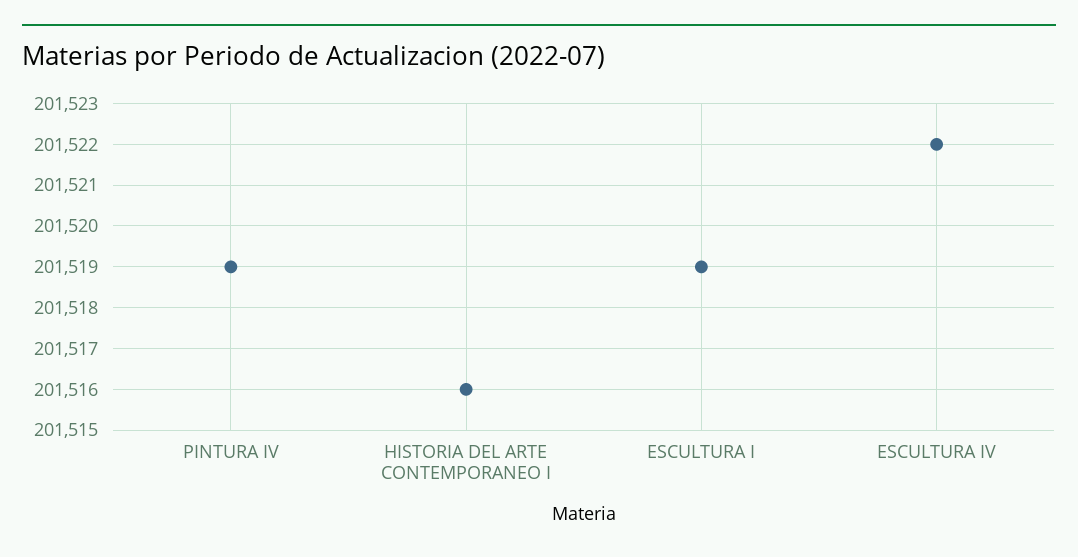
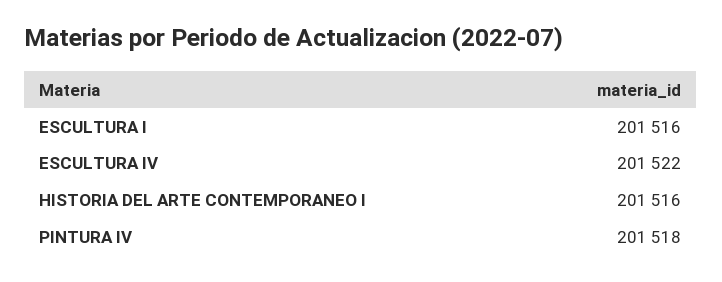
  {
-   "PINTURA IV": 201519,
+   "PINTURA IV": 201518,
    "HISTORIA DEL ARTE CONTEMPORANEO I": 201516,
-   "ESCULTURA I": 201519,
+   "ESCULTURA I": 201516,
    "ESCULTURA IV": 201522
  }

